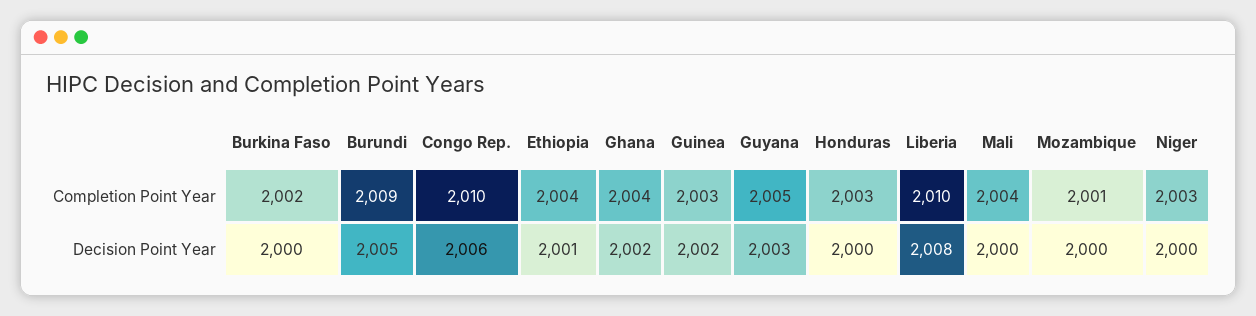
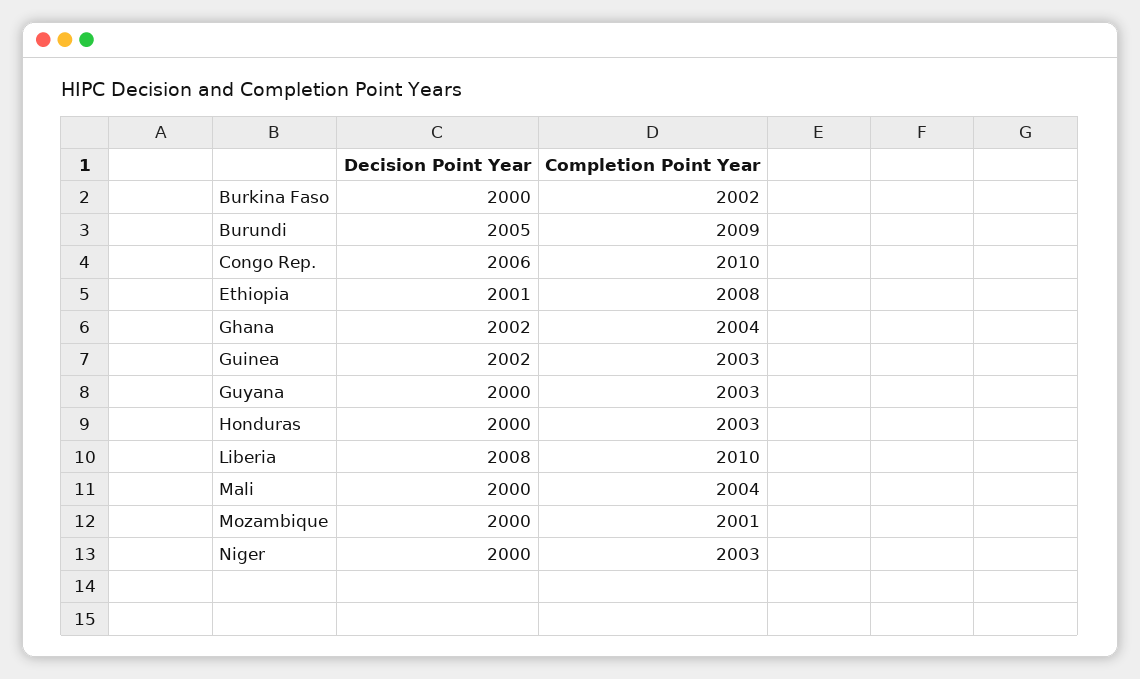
  {
    "Burkina Faso": {
      "Completion Point Year": 2002,
      "Decision Point Year": 2000
    },
    "Burundi": {
      "Completion Point Year": 2009,
      "Decision Point Year": 2005
    },
    "Congo Rep.": {
      "Completion Point Year": 2010,
      "Decision Point Year": 2006
    },
    "Ethiopia": {
-     "Completion Point Year": 2004,
+     "Completion Point Year": 2008,
      "Decision Point Year": 2001
    },
    "Ghana": {
      "Completion Point Year": 2004,
      "Decision Point Year": 2002
    },
    "Guinea": {
      "Completion Point Year": 2003,
      "Decision Point Year": 2002
    },
    "Guyana": {
-     "Completion Point Year": 2005,
+     "Completion Point Year": 2003,
-     "Decision Point Year": 2003
+     "Decision Point Year": 2000
    },
    "Honduras": {
      "Completion Point Year": 2003,
      "Decision Point Year": 2000
    },
    "Liberia": {
      "Completion Point Year": 2010,
      "Decision Point Year": 2008
    },
    "Mali": {
      "Completion Point Year": 2004,
      "Decision Point Year": 2000
    },
    "Mozambique": {
      "Completion Point Year": 2001,
      "Decision Point Year": 2000
    },
    "Niger": {
      "Completion Point Year": 2003,
      "Decision Point Year": 2000
    }
  }

